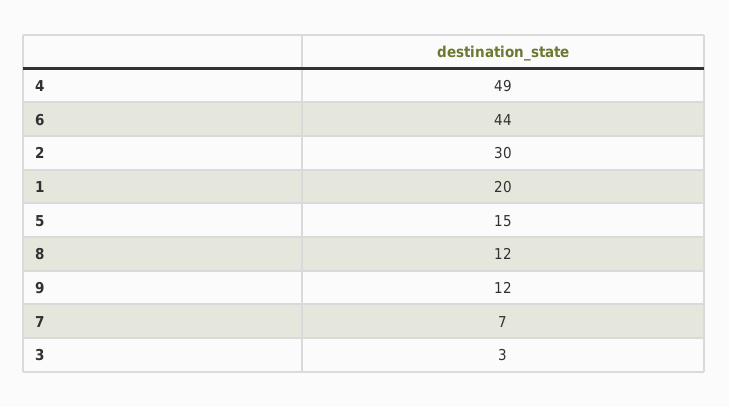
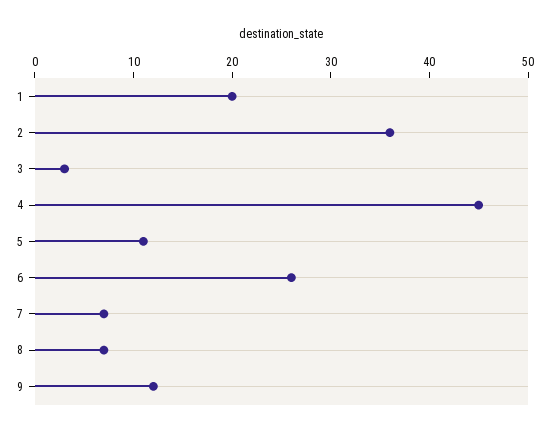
  {
-   "4": 49,
+   "4": 45,
-   "6": 44,
+   "6": 26,
-   "2": 30,
+   "2": 36,
    "1": 20,
-   "5": 15,
+   "5": 11,
-   "8": 12,
+   "8": 7,
    "9": 12,
    "7": 7,
    "3": 3
  }

